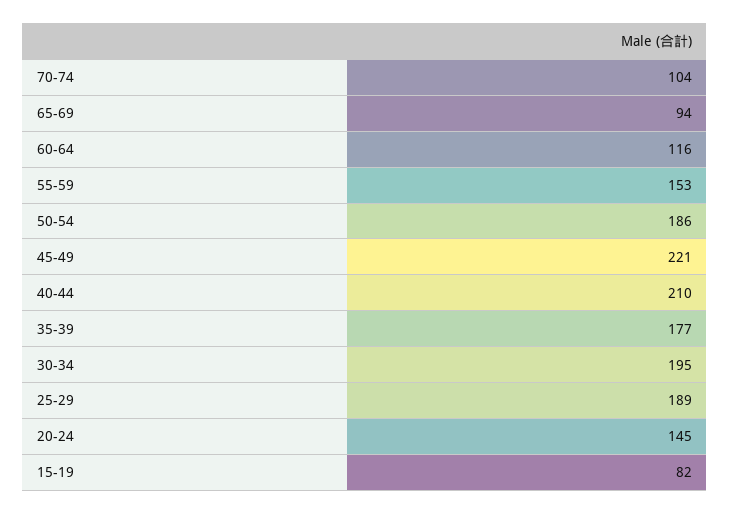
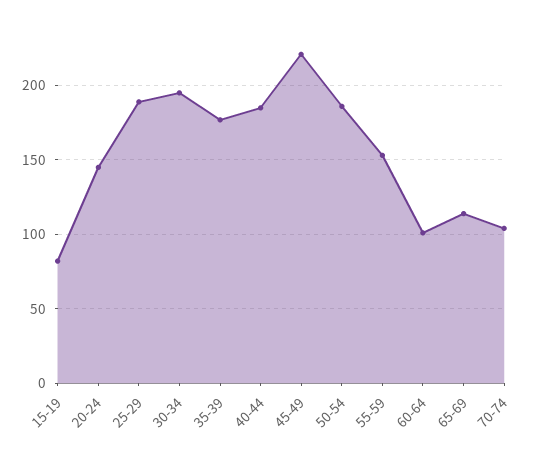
  {
    "70-74": 104,
-   "65-69": 94,
+   "65-69": 115,
-   "60-64": 116,
+   "60-64": 100,
    "55-59": 153,
    "50-54": 186,
    "45-49": 221,
-   "40-44": 210,
+   "40-44": 185,
    "35-39": 177,
    "30-34": 195,
    "25-29": 189,
    "20-24": 145,
    "15-19": 82
  }

